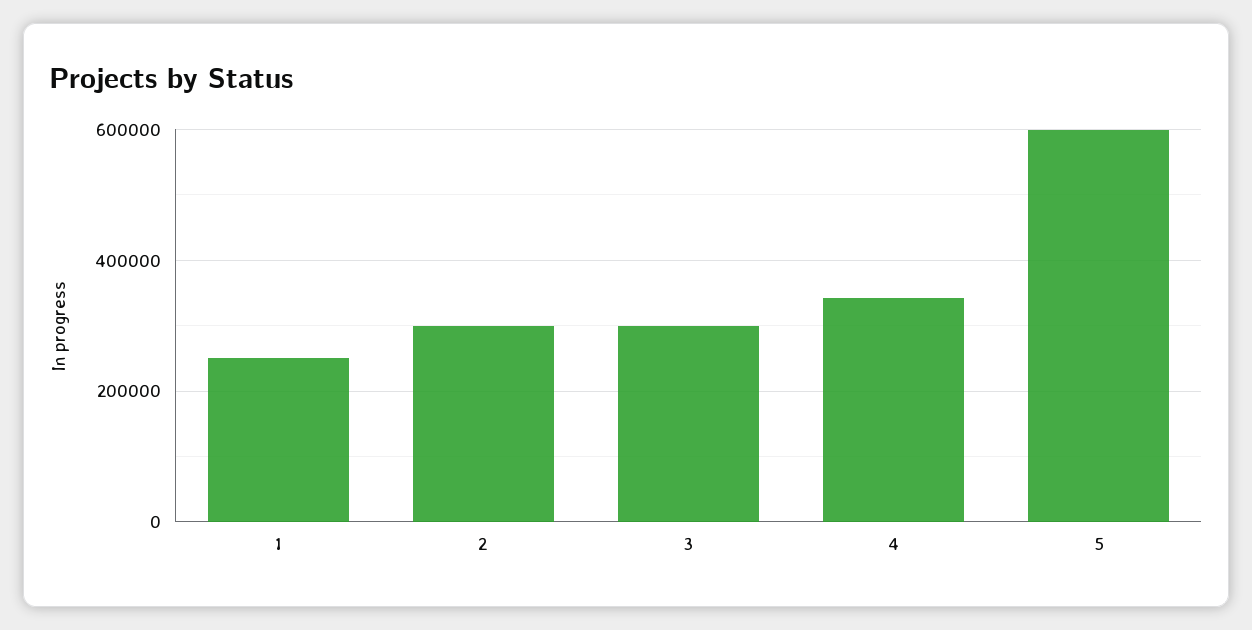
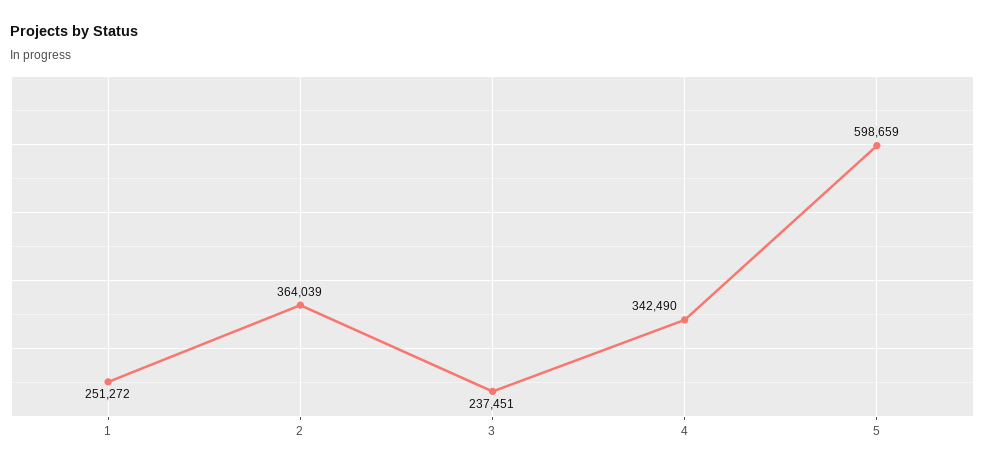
  {
    "1": 251272,
-   "2": 300000,
+   "2": 364039,
-   "3": 300000,
+   "3": 237451,
    "4": 342490,
    "5": 598659
  }

